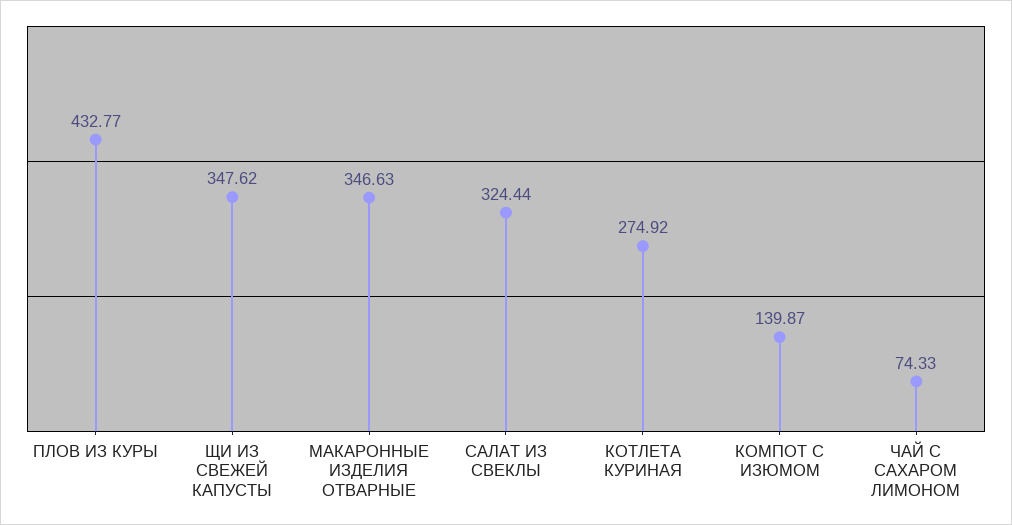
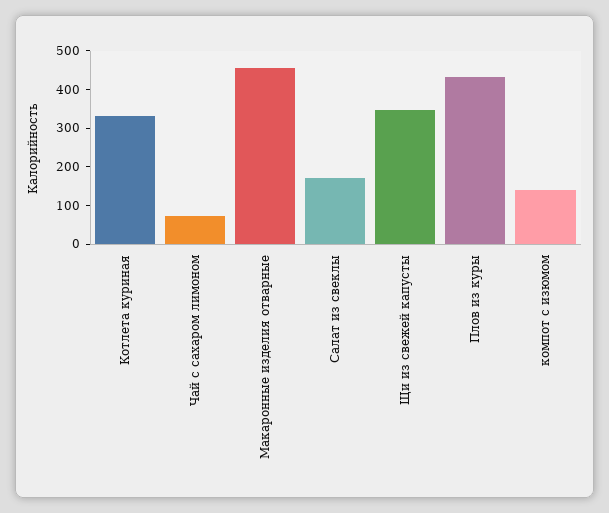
  {
    "ПЛОВ ИЗ КУРЫ": 432.77,
    "ЩИ ИЗ СВЕЖЕЙ КАПУСТЫ": 347.62,
-   "МАКАРОННЫЕ ИЗДЕЛИЯ ОТВАРНЫЕ": 346.63,
+   "МАКАРОННЫЕ ИЗДЕЛИЯ ОТВАРНЫЕ": 450,
-   "САЛАТ ИЗ СВЕКЛЫ": 324.44,
+   "САЛАТ ИЗ СВЕКЛЫ": 175,
-   "КОТЛЕТА КУРИНАЯ": 274.92,
+   "КОТЛЕТА КУРИНАЯ": 325,
    "КОМПОТ С ИЗЮМОМ": 139.87,
    "ЧАЙ С САХАРОМ ЛИМОНОМ": 74.33
  }

